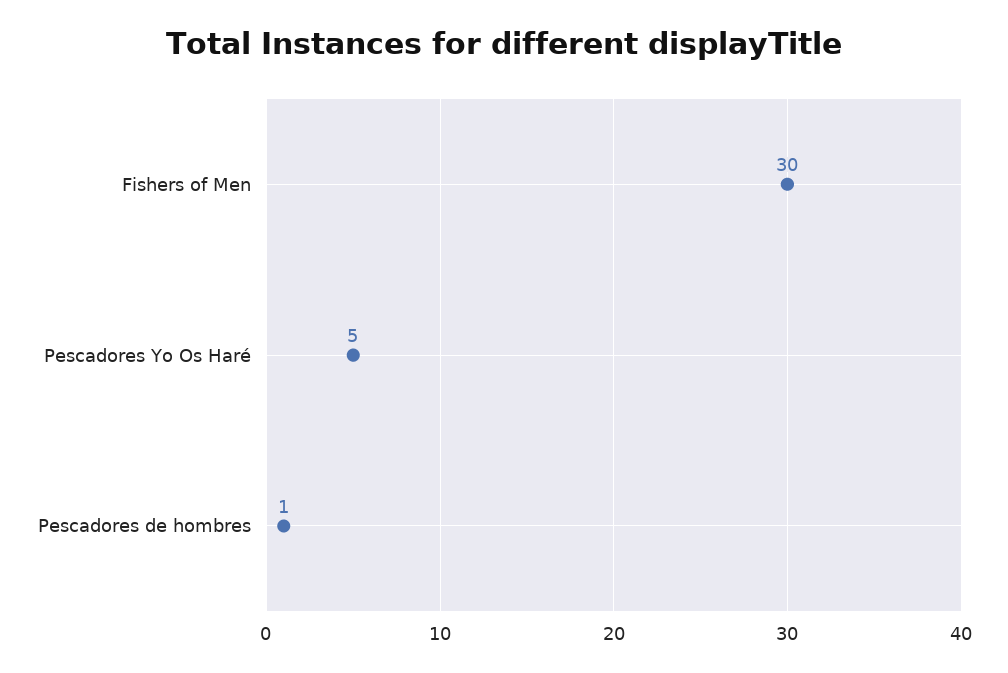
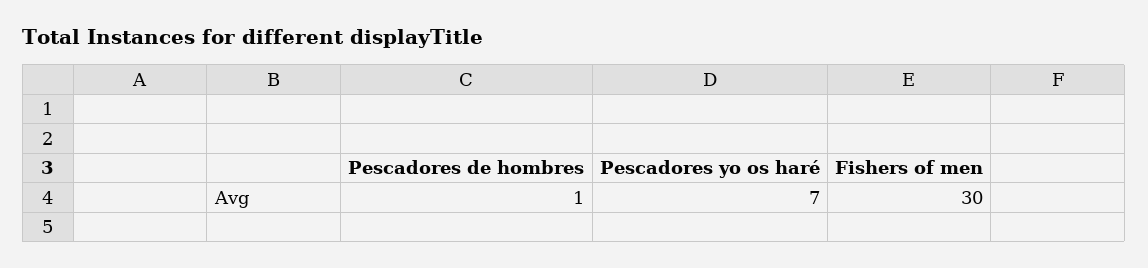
  {
    "Fishers of Men": 30,
-   "Pescadores Yo Os Haré": 5,
+   "Pescadores Yo Os Haré": 7,
    "Pescadores de hombres": 1
  }

